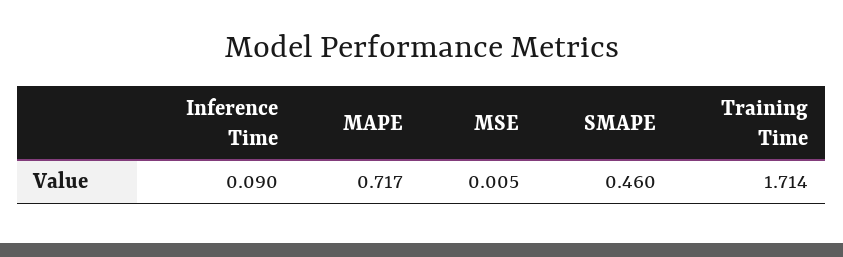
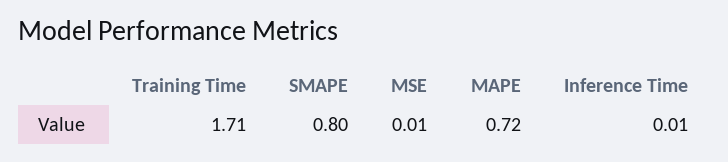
  {
-   "Inference Time": 0.09,
+   "Inference Time": 0.01,
    "MAPE": 0.717,
    "MSE": 0.005,
-   "SMAPE": 0.46,
+   "SMAPE": 0.8,
    "Training Time": 1.714
  }

